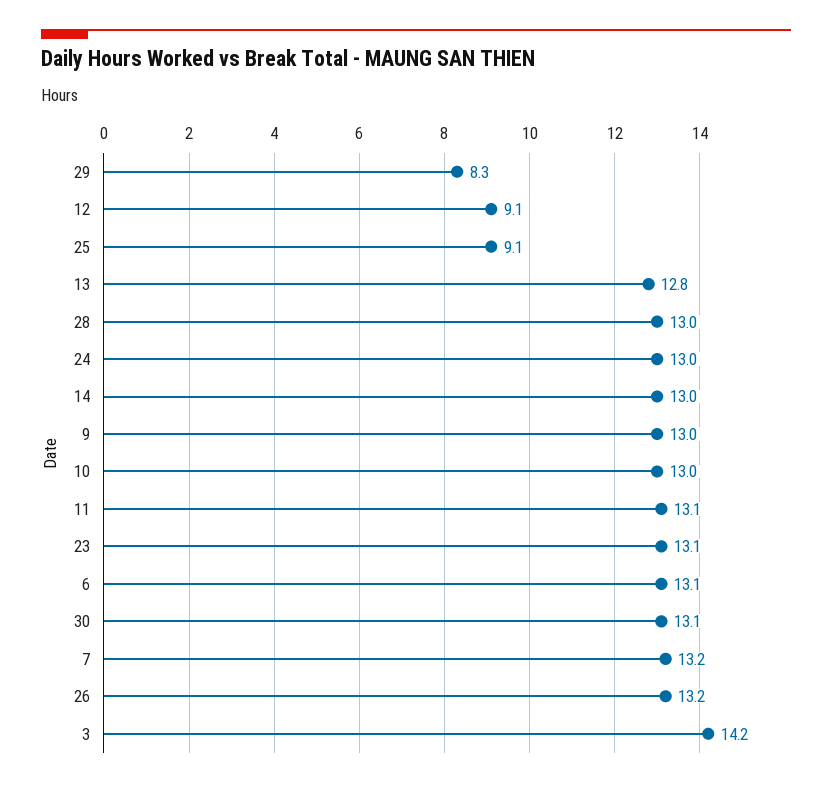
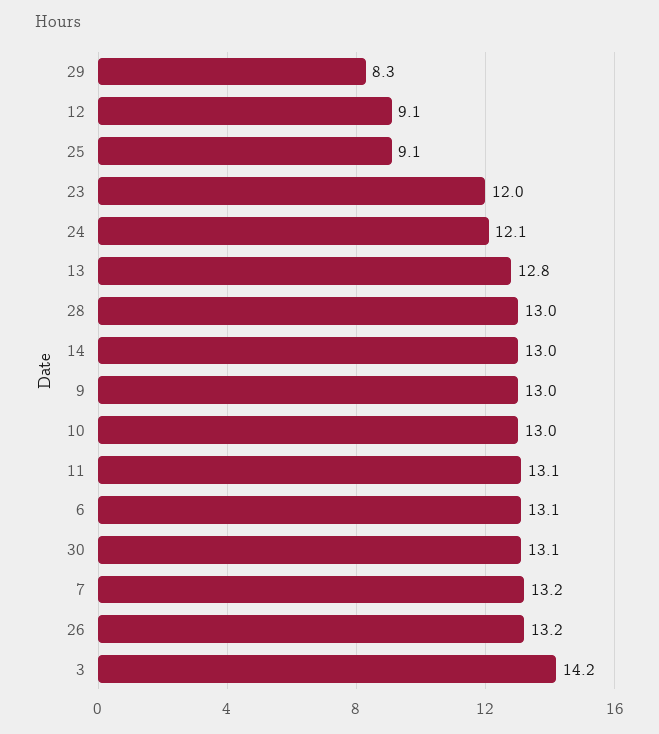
  {
    "29": 8.3,
    "12": 9.1,
    "25": 9.1,
    "13": 12.8,
    "28": 13,
-   "24": 13,
+   "24": 12.1,
    "14": 13,
    "9": 13,
    "10": 13,
    "11": 13.1,
-   "23": 13.1,
+   "23": 12,
    "6": 13.1,
    "30": 13.1,
    "7": 13.2,
    "26": 13.2,
    "3": 14.2
  }

